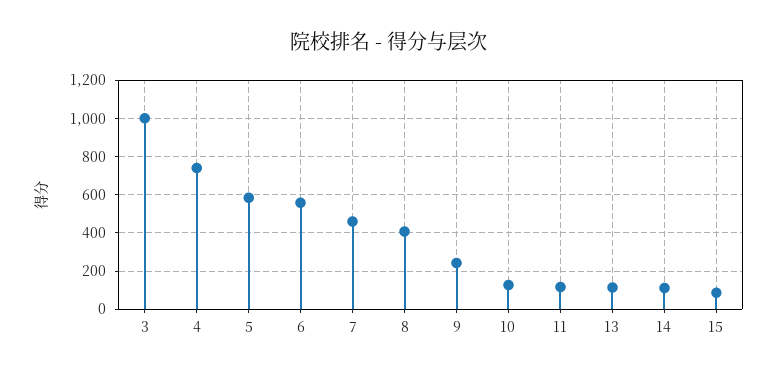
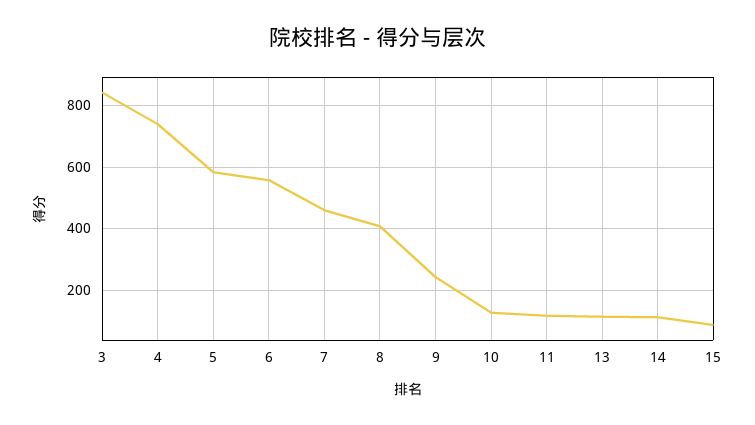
  {
-   "3": 1000,
+   "3": 840,
    "4": 740,
    "5": 580,
    "6": 560,
    "7": 460,
    "8": 400,
    "9": 240,
    "10": 120,
    "11": 120,
    "13": 120,
    "14": 120,
    "15": 80
  }

